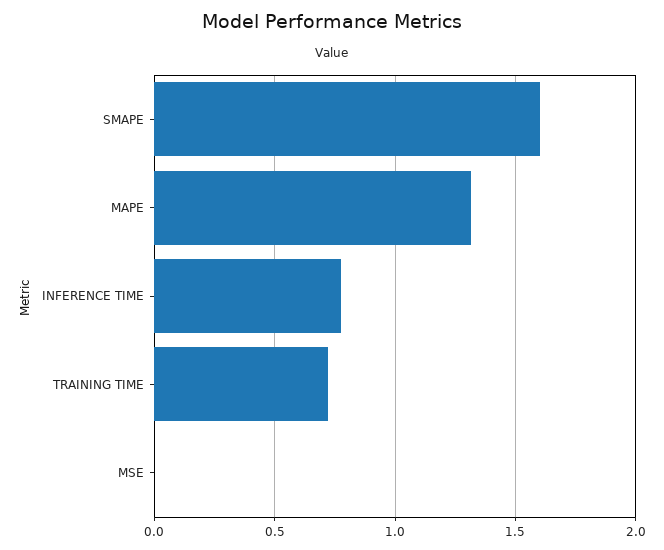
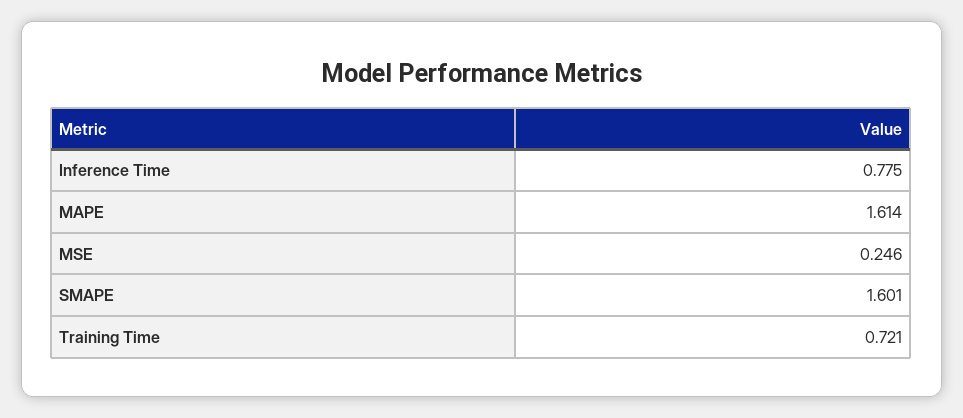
  {
    "SMAPE": 1.601,
-   "MAPE": 1.3,
+   "MAPE": 1.614,
    "INFERENCE TIME": 0.775,
    "TRAINING TIME": 0.721,
-   "MSE": 0
+   "MSE": 0.246
  }

